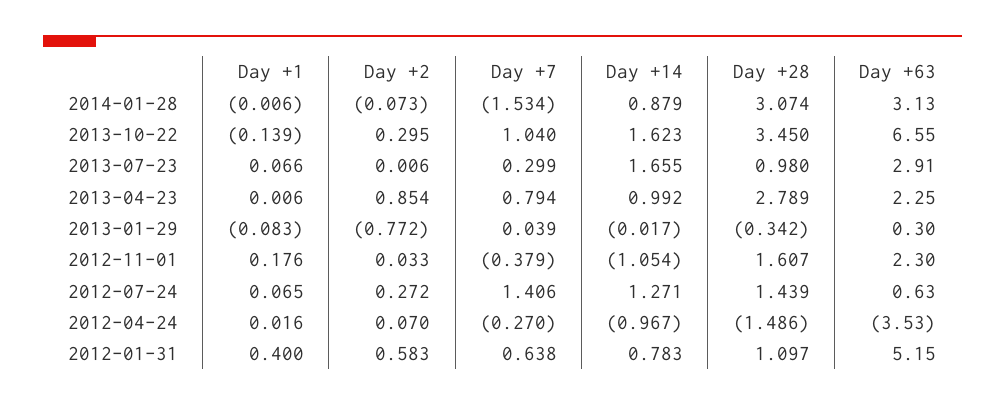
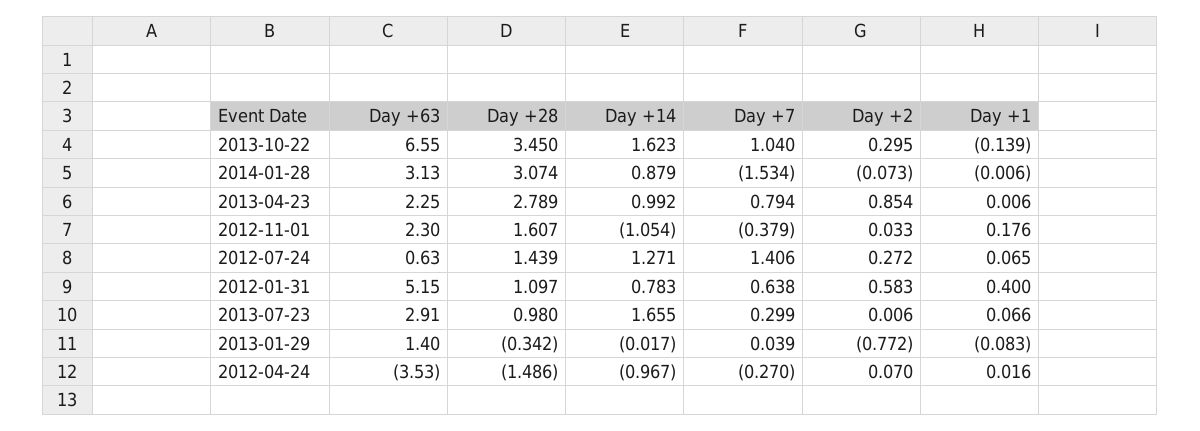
  {
    "Day +1": {
      "2014-01-28": -0.006,
      "2013-10-22": -0.139,
      "2013-07-23": 0.066,
      "2013-04-23": 0.006,
      "2013-01-29": -0.083,
      "2012-11-01": 0.176,
      "2012-07-24": 0.065,
      "2012-04-24": 0.016,
      "2012-01-31": 0.4
    },
    "Day +2": {
      "2014-01-28": -0.073,
      "2013-10-22": 0.295,
      "2013-07-23": 0.006,
      "2013-04-23": 0.854,
      "2013-01-29": -0.772,
      "2012-11-01": 0.033,
      "2012-07-24": 0.272,
      "2012-04-24": 0.07,
      "2012-01-31": 0.583
    },
    "Day +7": {
      "2014-01-28": -1.534,
      "2013-10-22": 1.04,
      "2013-07-23": 0.299,
      "2013-04-23": 0.794,
      "2013-01-29": 0.039,
      "2012-11-01": -0.379,
      "2012-07-24": 1.406,
      "2012-04-24": -0.27,
      "2012-01-31": 0.638
    },
    "Day +14": {
      "2014-01-28": 0.879,
      "2013-10-22": 1.623,
      "2013-07-23": 1.655,
      "2013-04-23": 0.992,
      "2013-01-29": -0.017,
      "2012-11-01": -1.054,
      "2012-07-24": 1.271,
      "2012-04-24": -0.967,
      "2012-01-31": 0.783
    },
    "Day +28": {
      "2014-01-28": 3.074,
      "2013-10-22": 3.45,
      "2013-07-23": 0.98,
      "2013-04-23": 2.789,
      "2013-01-29": -0.342,
      "2012-11-01": 1.607,
      "2012-07-24": 1.439,
      "2012-04-24": -1.486,
      "2012-01-31": 1.097
    },
    "Day +63": {
      "2014-01-28": 3.13,
      "2013-10-22": 6.55,
      "2013-07-23": 2.91,
      "2013-04-23": 2.25,
-     "2013-01-29": 0.3,
+     "2013-01-29": 1.4,
      "2012-11-01": 2.3,
      "2012-07-24": 0.63,
      "2012-04-24": -3.53,
      "2012-01-31": 5.15
    }
  }

